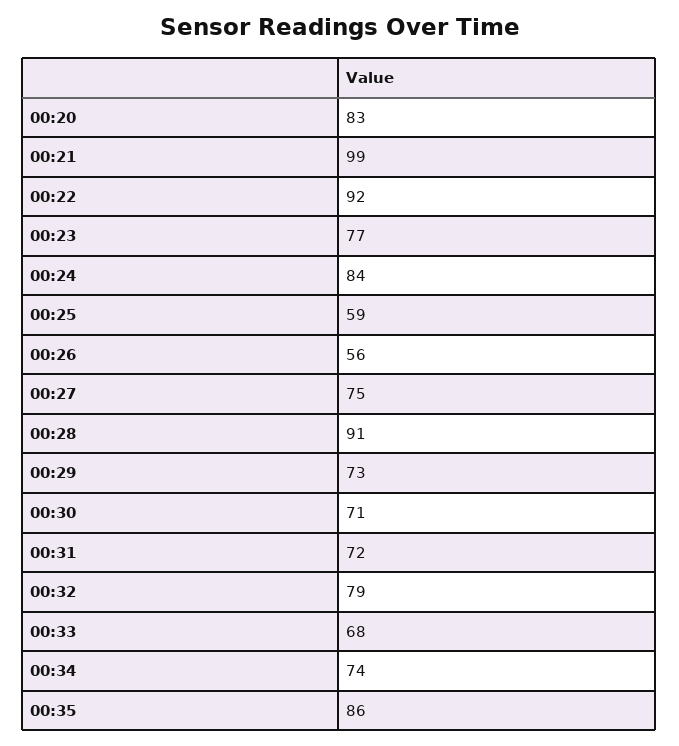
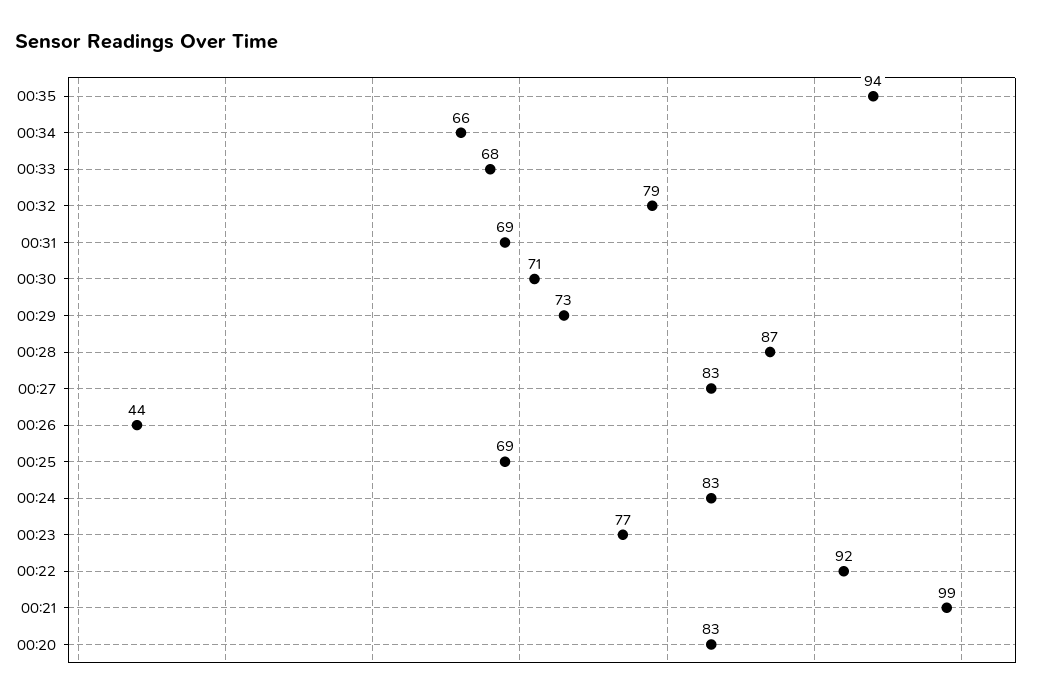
  {
    "00:20": 83,
    "00:21": 99,
    "00:22": 92,
    "00:23": 77,
-   "00:24": 84,
+   "00:24": 83,
-   "00:25": 59,
+   "00:25": 69,
-   "00:26": 56,
+   "00:26": 44,
-   "00:27": 75,
+   "00:27": 83,
-   "00:28": 91,
+   "00:28": 87,
    "00:29": 73,
    "00:30": 71,
-   "00:31": 72,
+   "00:31": 69,
    "00:32": 79,
    "00:33": 68,
-   "00:34": 74,
+   "00:34": 66,
-   "00:35": 86
+   "00:35": 94
  }

